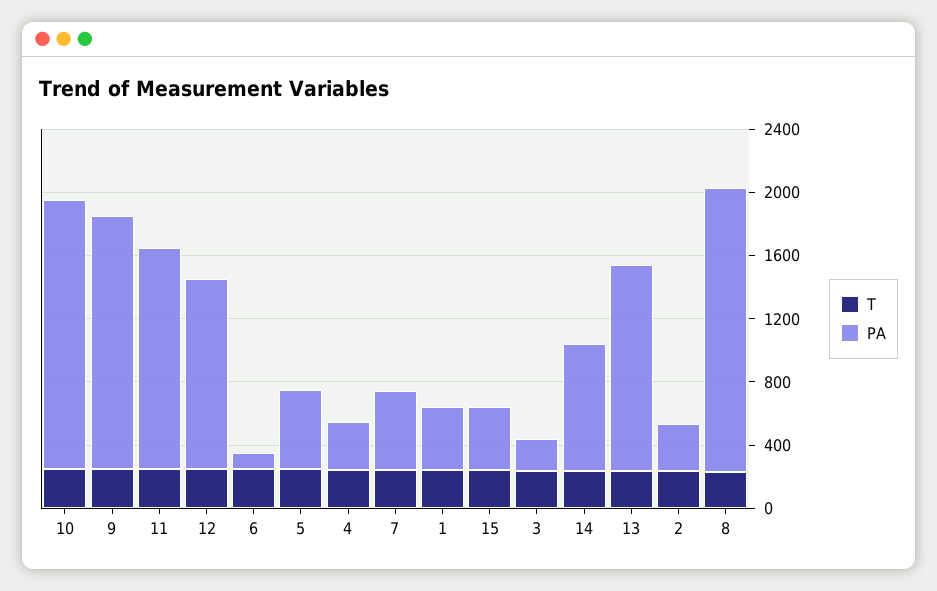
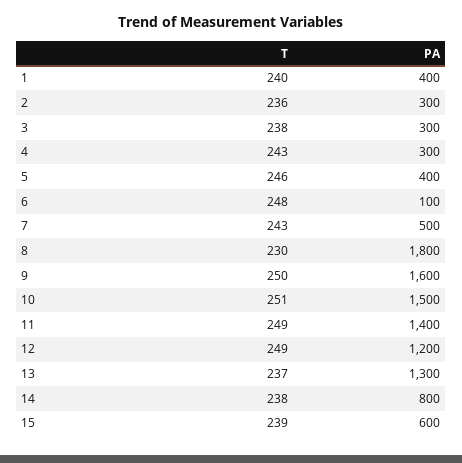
  {
    "T": {
      "10": 251,
      "9": 250,
      "11": 249,
      "12": 249,
      "6": 248,
      "5": 246,
      "4": 243,
      "7": 243,
      "1": 240,
      "15": 239,
      "3": 238,
      "14": 238,
      "13": 237,
      "2": 236,
      "8": 230
    },
    "PA": {
-     "10": 1700,
+     "10": 1500,
      "9": 1600,
      "11": 1400,
      "12": 1200,
      "6": 100,
-     "5": 500,
+     "5": 400,
      "4": 300,
      "7": 500,
      "1": 400,
-     "15": 400,
+     "15": 600,
-     "3": 200,
+     "3": 300,
      "14": 800,
      "13": 1300,
      "2": 300,
      "8": 1800
    }
  }

